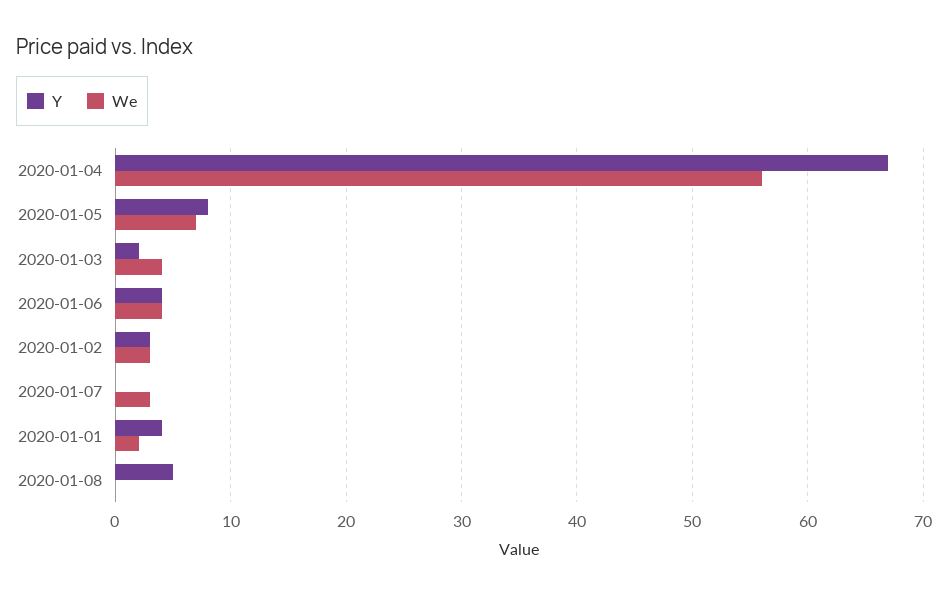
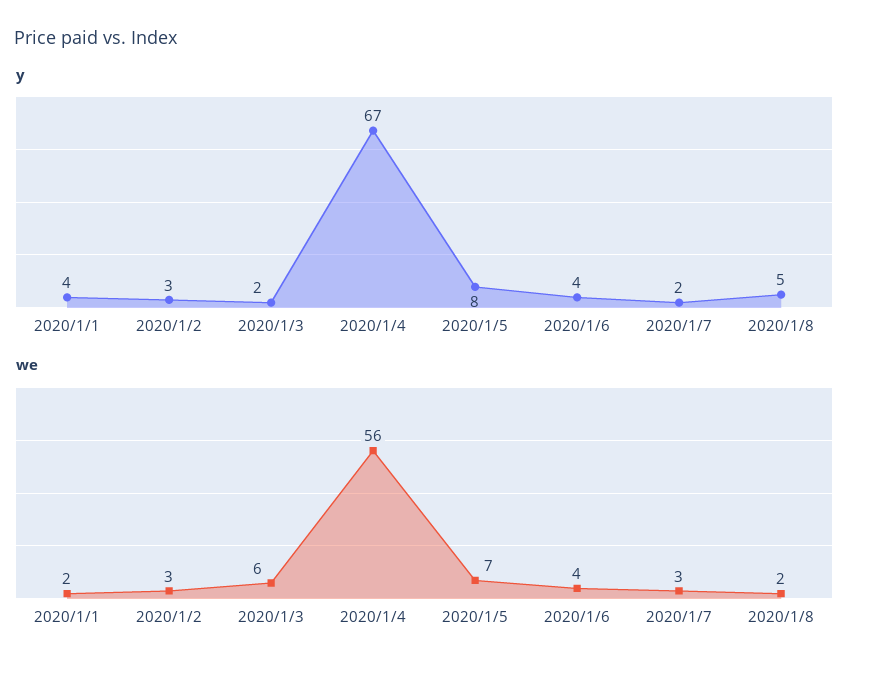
  {
    "Y": {
      "2020-01-04": 67,
      "2020-01-05": 8,
      "2020-01-03": 2,
      "2020-01-06": 4,
      "2020-01-02": 3,
-     "2020-01-07": 0,
+     "2020-01-07": 2,
      "2020-01-01": 4,
      "2020-01-08": 5
    },
    "We": {
      "2020-01-04": 56,
      "2020-01-05": 7,
-     "2020-01-03": 4,
+     "2020-01-03": 6,
      "2020-01-06": 4,
      "2020-01-02": 3,
      "2020-01-07": 3,
      "2020-01-01": 2,
-     "2020-01-08": 0
+     "2020-01-08": 2
    }
  }

